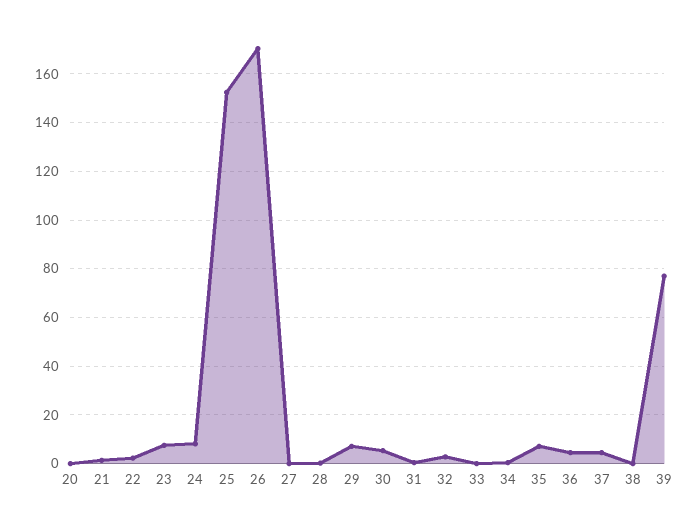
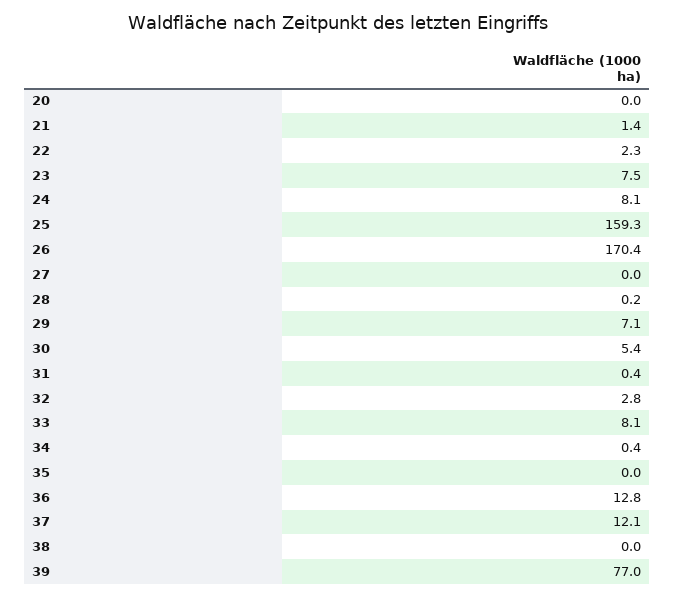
  {
    "20": 0,
    "21": 1.4,
    "22": 2.3,
    "23": 7.5,
    "24": 8.1,
-   "25": 152.5,
+   "25": 159.3,
    "26": 170.4,
    "27": 0,
    "28": 0.2,
    "29": 7.1,
    "30": 5.4,
    "31": 0.4,
    "32": 2.8,
-   "33": 0,
+   "33": 8.1,
    "34": 0.4,
-   "35": 7.5,
+   "35": 0,
-   "36": 5,
+   "36": 12.8,
-   "37": 5,
+   "37": 12.1,
    "38": 0,
    "39": 77
  }

